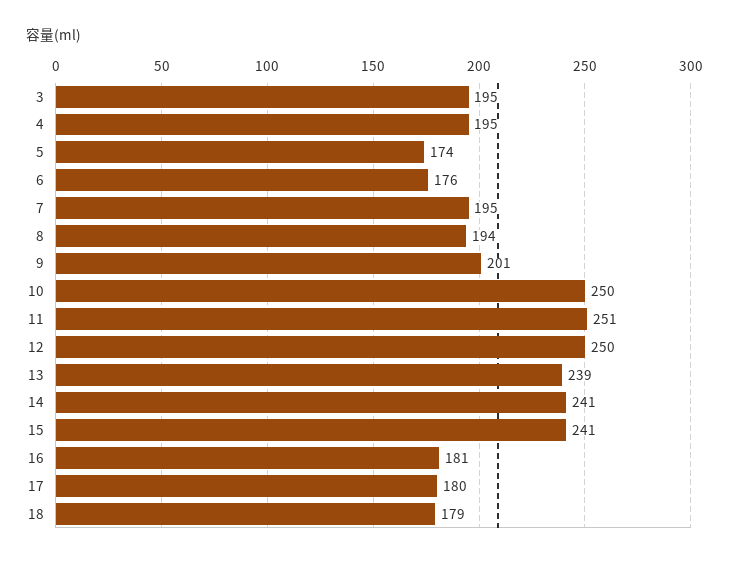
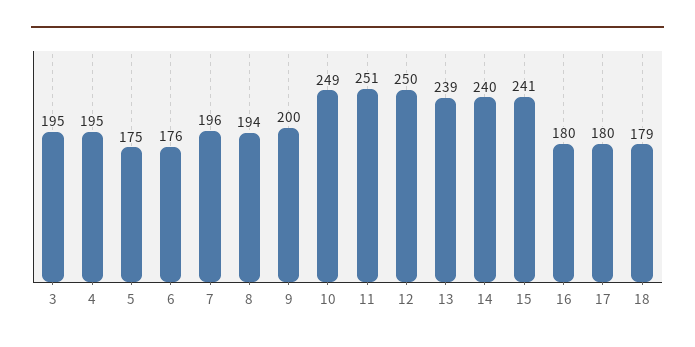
  {
    "3": 195,
    "4": 195,
-   "5": 174,
+   "5": 175,
    "6": 176,
-   "7": 195,
+   "7": 196,
    "8": 194,
-   "9": 201,
+   "9": 200,
-   "10": 250,
+   "10": 249,
    "11": 251,
    "12": 250,
    "13": 239,
-   "14": 241,
+   "14": 240,
    "15": 241,
-   "16": 181,
+   "16": 180,
    "17": 180,
    "18": 179
  }

